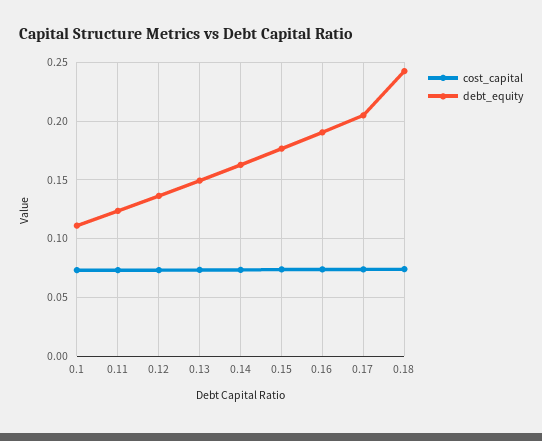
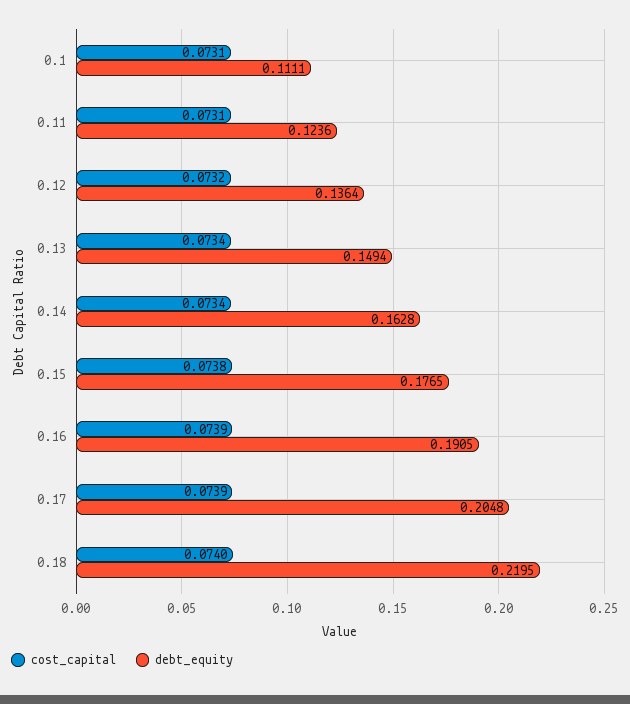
  {
    "cost_capital": {
      "0.1": 0.0731,
      "0.11": 0.0731,
      "0.12": 0.0732,
      "0.13": 0.0734,
      "0.14": 0.0734,
      "0.15": 0.0738,
      "0.16": 0.0739,
      "0.17": 0.0739,
      "0.18": 0.074
    },
    "debt_equity": {
      "0.1": 0.1111,
      "0.11": 0.1236,
      "0.12": 0.1364,
      "0.13": 0.1494,
      "0.14": 0.1628,
      "0.15": 0.1765,
      "0.16": 0.1905,
      "0.17": 0.2048,
-     "0.18": 0.24
+     "0.18": 0.2195
    }
  }

